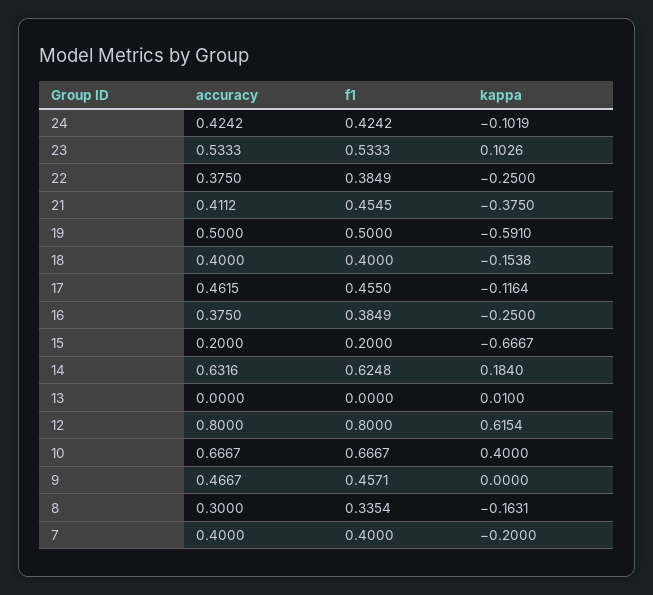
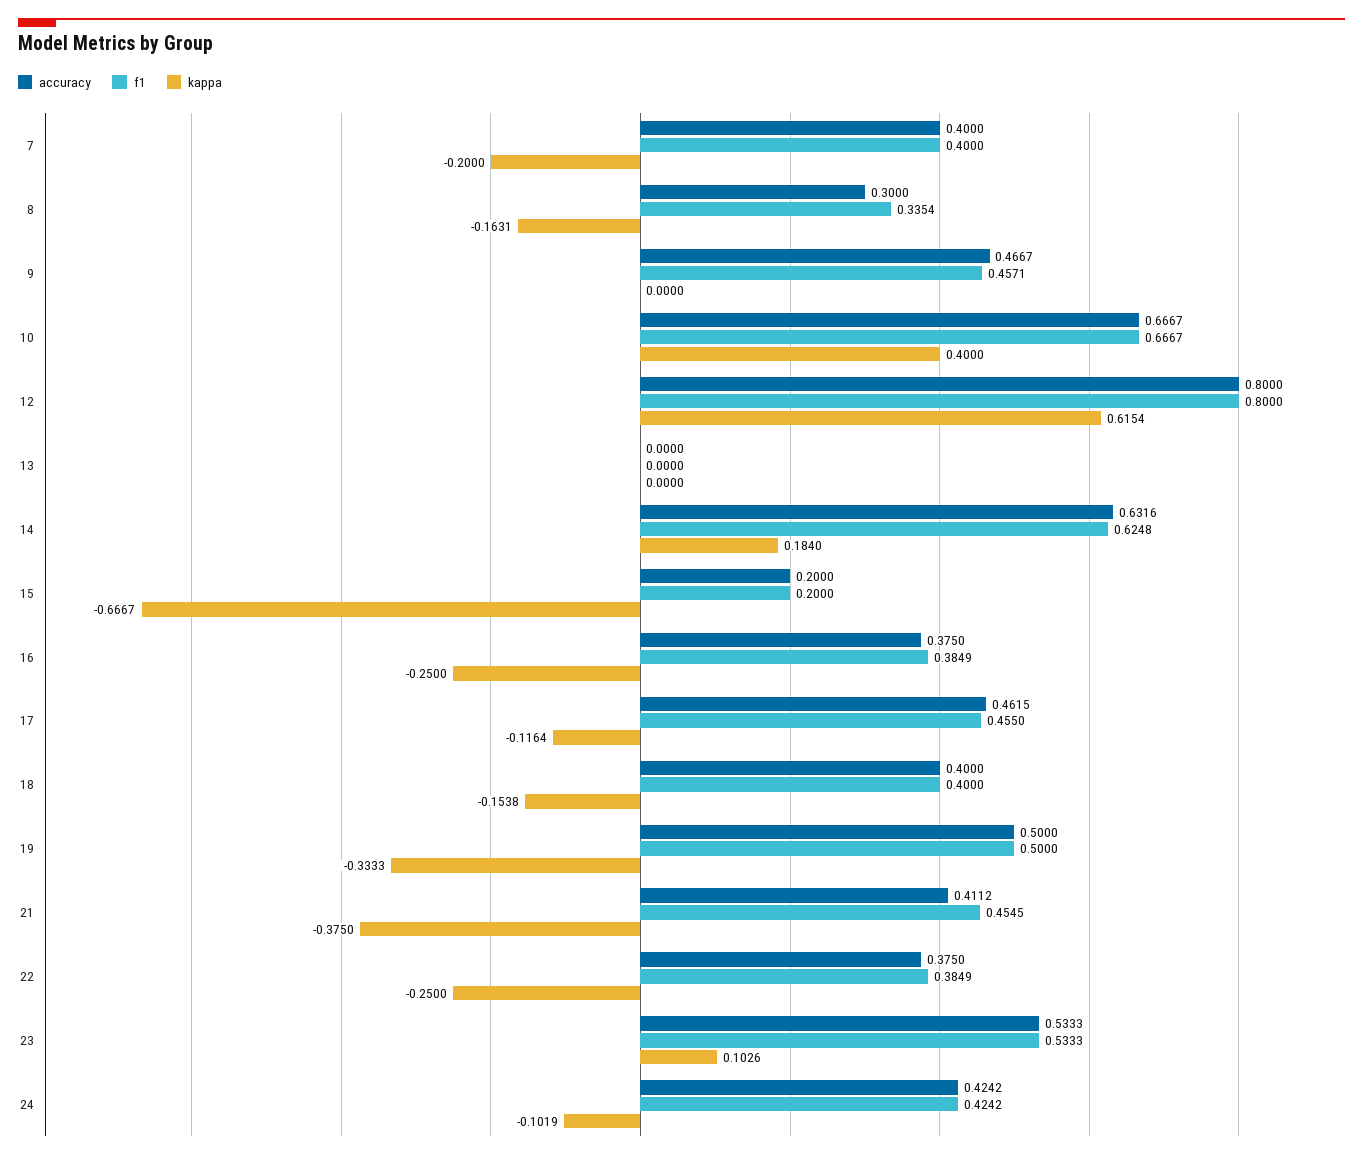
  {
    "accuracy": {
      "24": 0.4242,
      "23": 0.5333,
      "22": 0.375,
      "21": 0.4112,
      "19": 0.5,
      "18": 0.4,
      "17": 0.4615,
      "16": 0.375,
      "15": 0.2,
      "14": 0.6316,
      "13": 0,
      "12": 0.8,
      "10": 0.6667,
      "9": 0.4667,
      "8": 0.3,
      "7": 0.4
    },
    "f1": {
      "24": 0.4242,
      "23": 0.5333,
      "22": 0.3849,
      "21": 0.4545,
      "19": 0.5,
      "18": 0.4,
      "17": 0.455,
      "16": 0.3849,
      "15": 0.2,
      "14": 0.6248,
      "13": 0,
      "12": 0.8,
      "10": 0.6667,
      "9": 0.4571,
      "8": 0.3354,
      "7": 0.4
    },
    "kappa": {
      "24": -0.1019,
      "23": 0.1026,
      "22": -0.25,
      "21": -0.375,
-     "19": -0.591,
+     "19": -0.3333,
      "18": -0.1538,
      "17": -0.1164,
      "16": -0.25,
      "15": -0.6667,
      "14": 0.184,
-     "13": 0.01,
+     "13": 0,
      "12": 0.6154,
      "10": 0.4,
      "9": 0,
      "8": -0.1631,
      "7": -0.2
    }
  }

